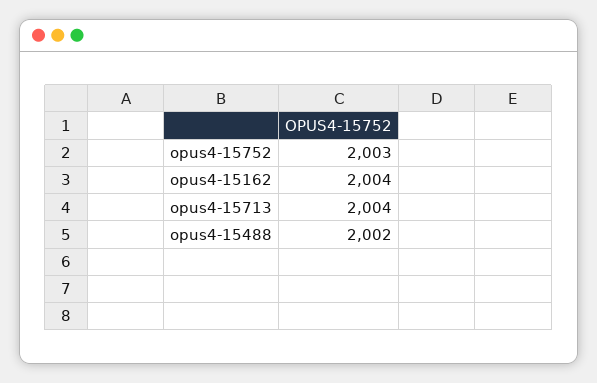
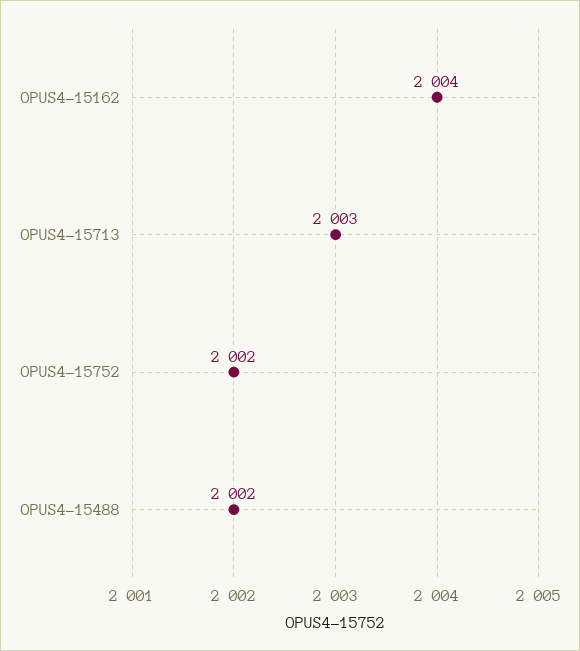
  {
-   "opus4-15752": 2003,
+   "opus4-15752": 2002,
    "opus4-15162": 2004,
-   "opus4-15713": 2004,
+   "opus4-15713": 2003,
    "opus4-15488": 2002
  }

